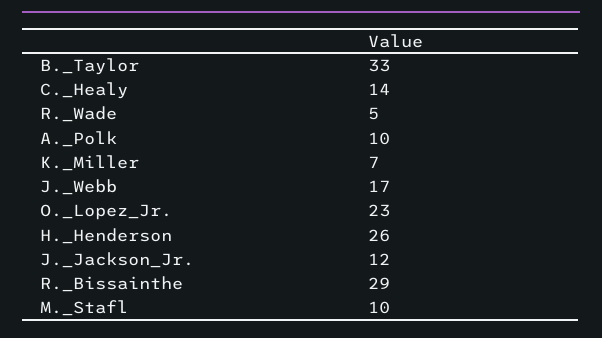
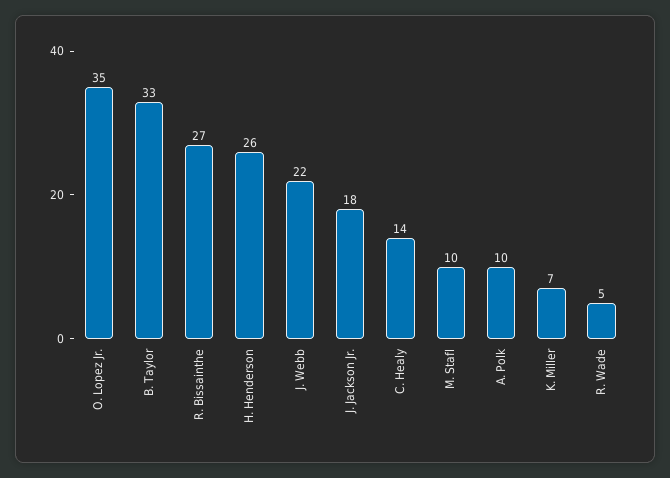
  {
    "B._Taylor": 33,
    "C._Healy": 14,
    "R._Wade": 5,
    "A._Polk": 10,
    "K._Miller": 7,
-   "J._Webb": 17,
+   "J._Webb": 22,
-   "O._Lopez_Jr.": 23,
+   "O._Lopez_Jr.": 35,
    "H._Henderson": 26,
-   "J._Jackson_Jr.": 12,
+   "J._Jackson_Jr.": 18,
-   "R._Bissainthe": 29,
+   "R._Bissainthe": 27,
    "M._Stafl": 10
  }

